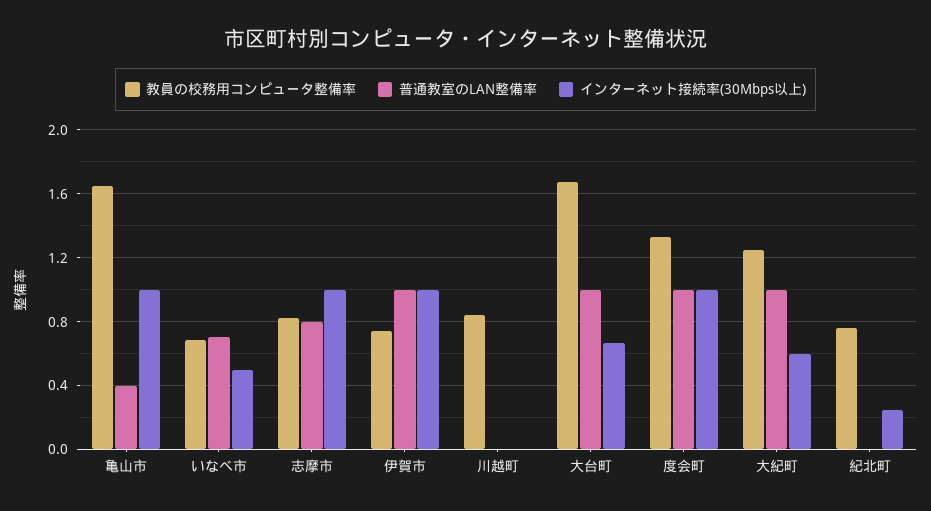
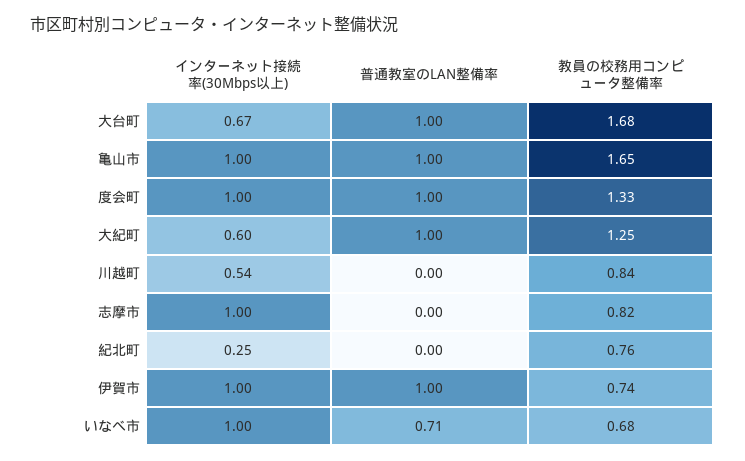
  {
    "教員の校務用コンピュータ整備率": {
      "亀山市": 1.65,
      "いなべ市": 0.68,
      "志摩市": 0.82,
      "伊賀市": 0.74,
      "川越町": 0.84,
      "大台町": 1.68,
      "度会町": 1.33,
      "大紀町": 1.25,
      "紀北町": 0.76
    },
    "普通教室のLAN整備率": {
-     "亀山市": 0.4,
+     "亀山市": 1,
      "いなべ市": 0.71,
-     "志摩市": 0.8,
+     "志摩市": 0,
      "伊賀市": 1,
      "川越町": 0,
      "大台町": 1,
      "度会町": 1,
      "大紀町": 1,
      "紀北町": 0
    },
    "インターネット接続率(30Mbps以上)": {
      "亀山市": 1,
-     "いなべ市": 0.5,
+     "いなべ市": 1,
      "志摩市": 1,
      "伊賀市": 1,
-     "川越町": 0,
+     "川越町": 0.54,
      "大台町": 0.67,
      "度会町": 1,
      "大紀町": 0.6,
      "紀北町": 0.25
    }
  }

